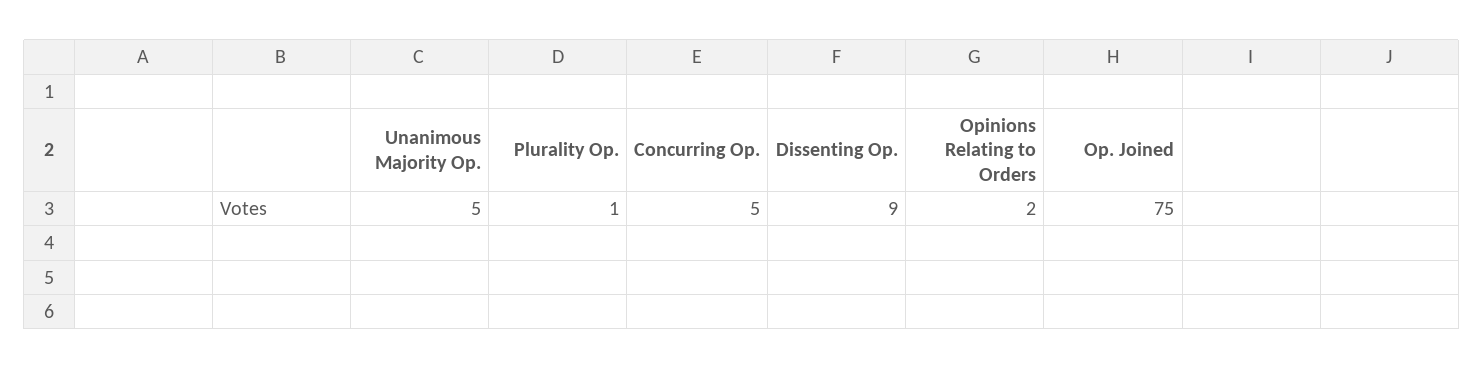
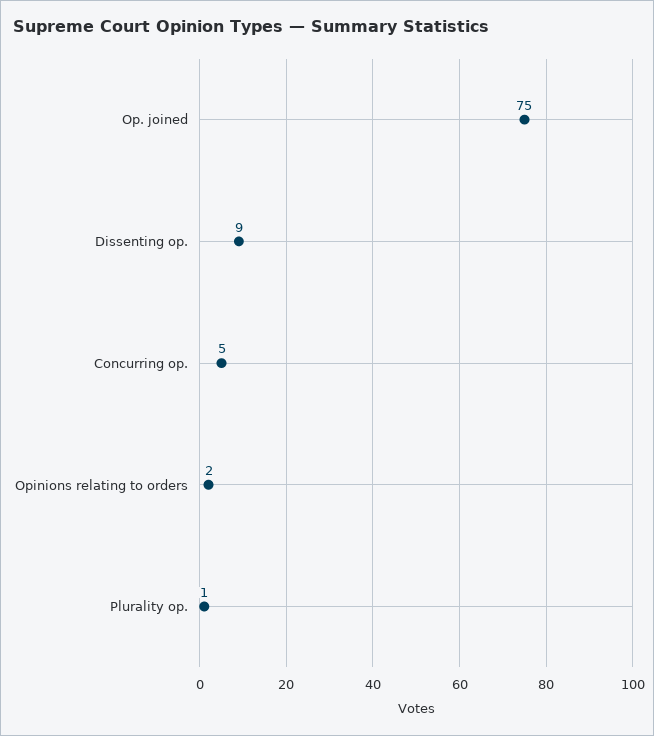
  {
-   "Unanimous Majority Op.": 5,
    "Plurality Op.": 1,
    "Concurring Op.": 5,
    "Dissenting Op.": 9,
    "Opinions Relating to Orders": 2,
    "Op. Joined": 75
  }

